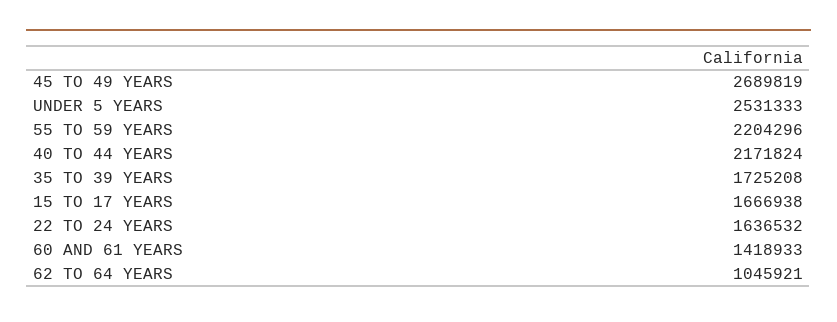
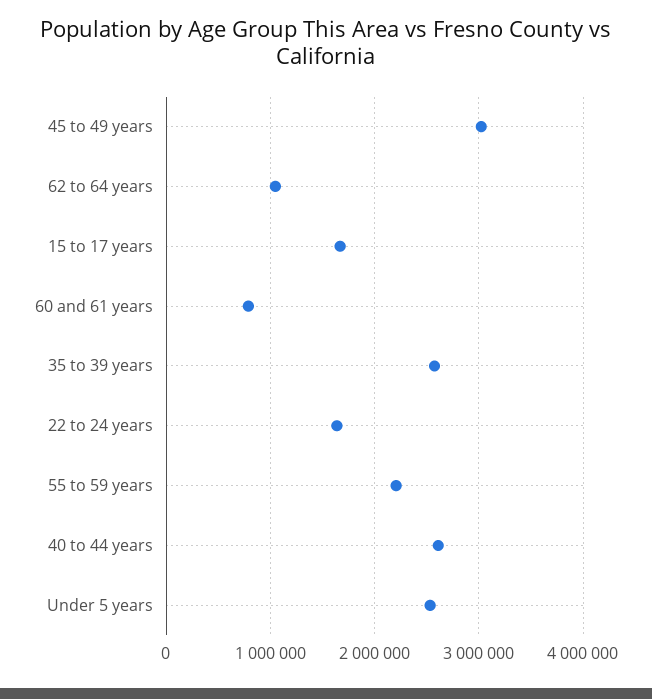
  {
-   "45 TO 49 YEARS": 2689819,
+   "45 TO 49 YEARS": 3000000,
    "UNDER 5 YEARS": 2531333,
    "55 TO 59 YEARS": 2204296,
-   "40 TO 44 YEARS": 2171824,
+   "40 TO 44 YEARS": 2600000,
-   "35 TO 39 YEARS": 1725208,
+   "35 TO 39 YEARS": 2600000,
    "15 TO 17 YEARS": 1666938,
    "22 TO 24 YEARS": 1636532,
-   "60 AND 61 YEARS": 1418933,
+   "60 AND 61 YEARS": 800000,
    "62 TO 64 YEARS": 1045921
  }

